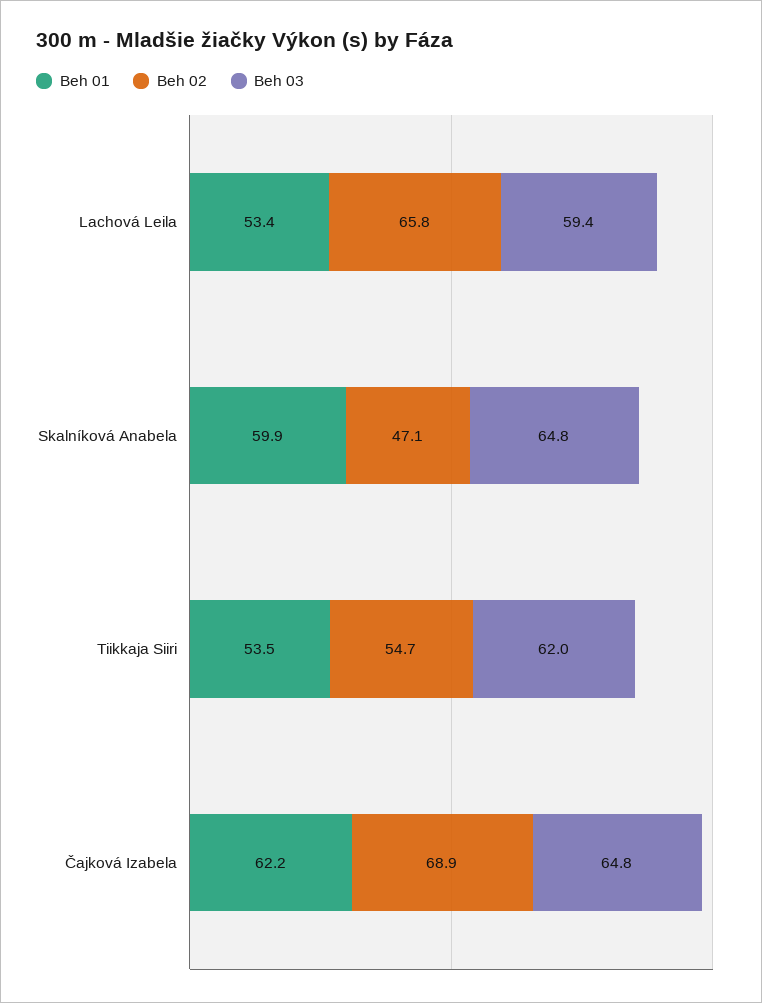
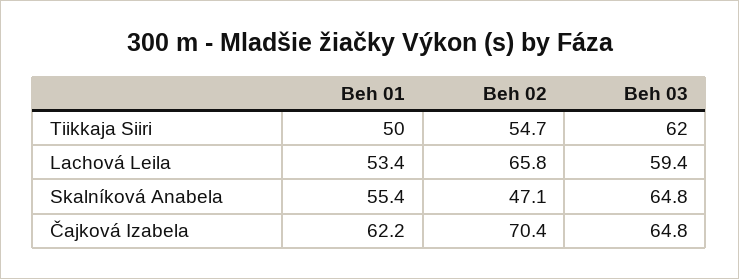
  {
    "Beh 01": {
      "Lachová Leila": 53.4,
-     "Skalníková Anabela": 59.9,
+     "Skalníková Anabela": 55.4,
-     "Tiikkaja Siiri": 53.5,
+     "Tiikkaja Siiri": 50,
      "Čajková Izabela": 62.2
    },
    "Beh 02": {
      "Lachová Leila": 65.8,
      "Skalníková Anabela": 47.1,
      "Tiikkaja Siiri": 54.7,
-     "Čajková Izabela": 68.9
+     "Čajková Izabela": 70.4
    },
    "Beh 03": {
      "Lachová Leila": 59.4,
      "Skalníková Anabela": 64.8,
      "Tiikkaja Siiri": 62,
      "Čajková Izabela": 64.8
    }
  }

